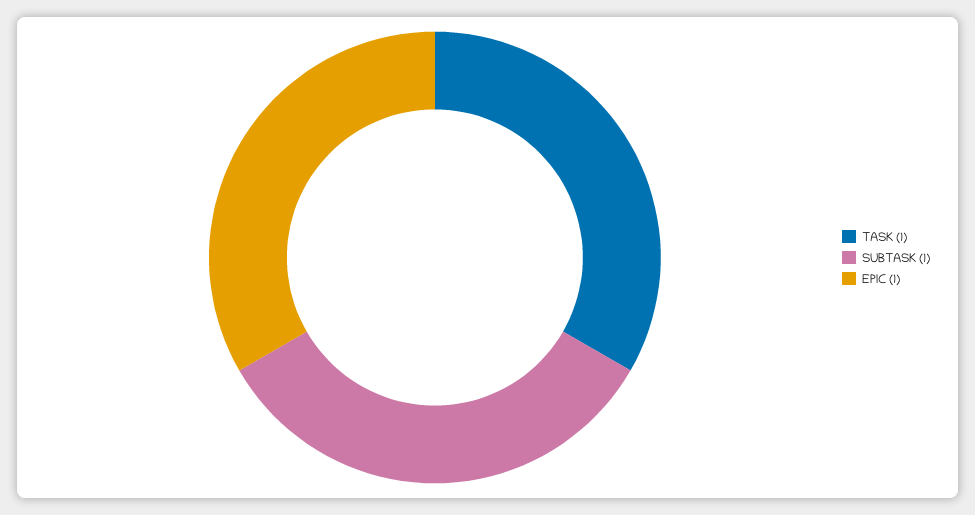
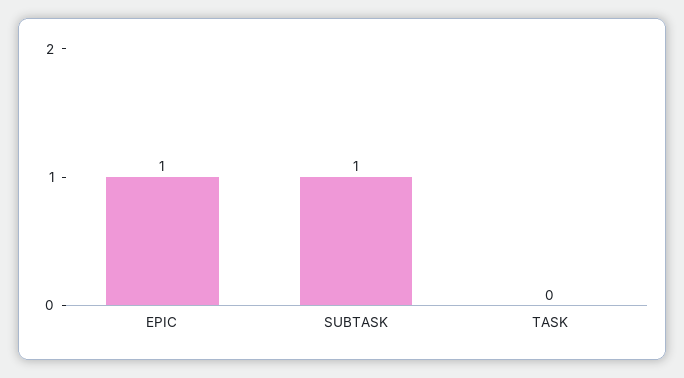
  {
-   "TASK": 1,
+   "TASK": 0,
    "SUBTASK": 1,
    "EPIC": 1
  }

